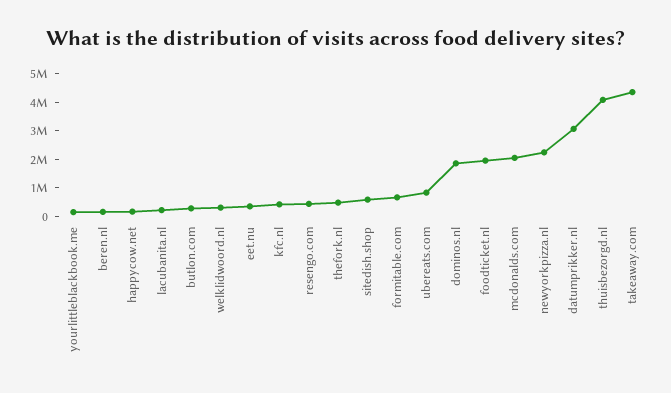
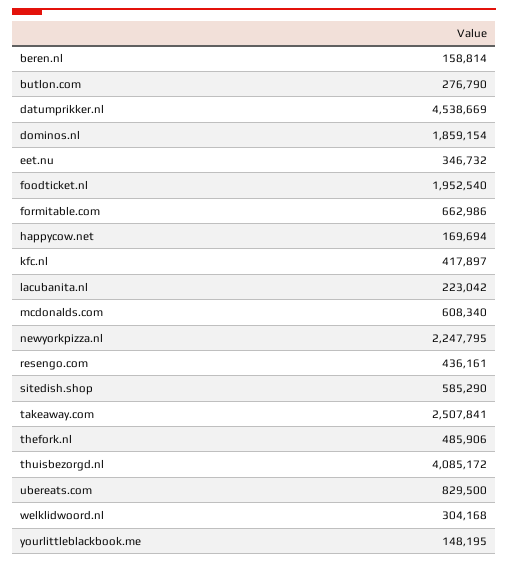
  {
    "yourlittleblackbook.me": 148195,
    "beren.nl": 158814,
    "happycow.net": 169694,
    "lacubanita.nl": 223042,
    "butlon.com": 276790,
    "welklidwoord.nl": 304168,
    "eet.nu": 346732,
    "kfc.nl": 417897,
    "resengo.com": 436161,
    "thefork.nl": 485906,
    "sitedish.shop": 585290,
    "formitable.com": 662986,
    "ubereats.com": 829500,
    "dominos.nl": 1859154,
    "foodticket.nl": 1952540,
-   "mcdonalds.com": 2000000,
+   "mcdonalds.com": 608340,
    "newyorkpizza.nl": 2247795,
-   "datumprikker.nl": 3000000,
+   "datumprikker.nl": 4538669,
    "thuisbezorgd.nl": 4085172,
-   "takeaway.com": 4500000
+   "takeaway.com": 2507841
  }

